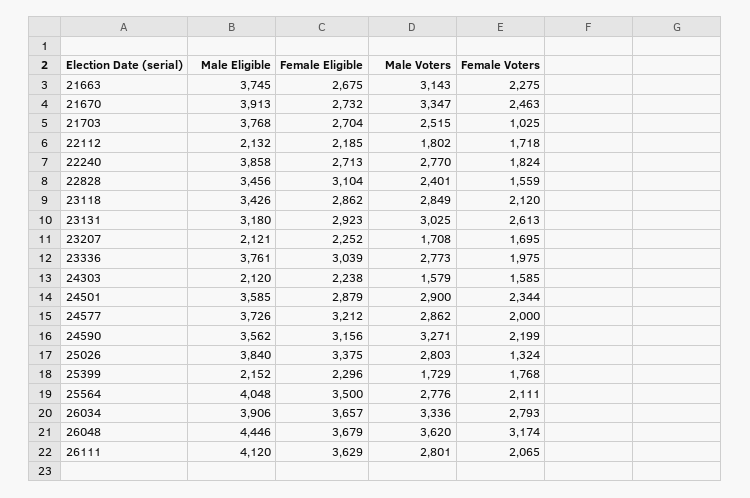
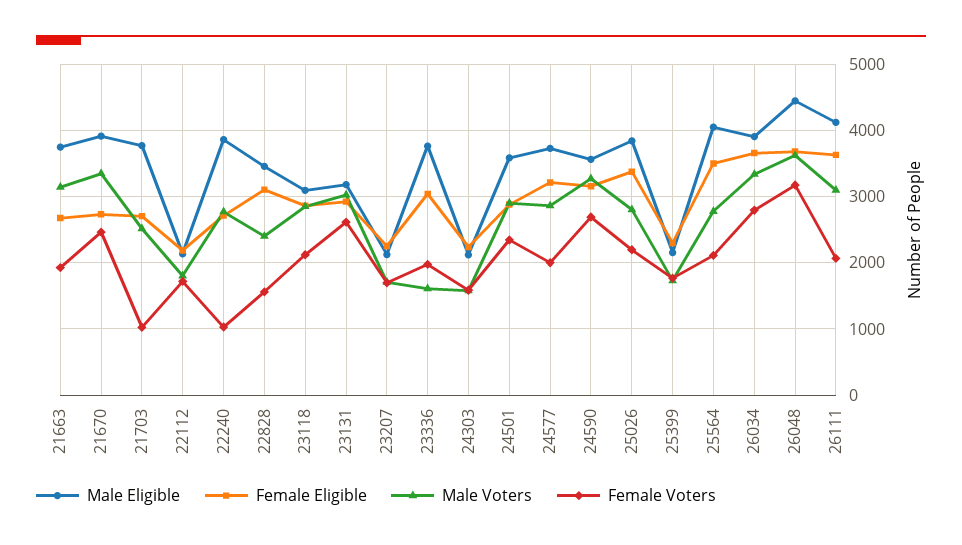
  {
    "Male Eligible": {
      "21663": 3745,
      "21670": 3913,
      "21703": 3768,
      "22112": 2132,
      "22240": 3858,
      "22828": 3456,
-     "23118": 3426,
+     "23118": 3100,
      "23131": 3180,
      "23207": 2121,
      "23336": 3761,
      "24303": 2120,
      "24501": 3585,
      "24577": 3726,
      "24590": 3562,
      "25026": 3840,
      "25399": 2152,
      "25564": 4048,
      "26034": 3906,
      "26048": 4446,
      "26111": 4120
    },
    "Female Eligible": {
      "21663": 2675,
      "21670": 2732,
      "21703": 2704,
      "22112": 2185,
      "22240": 2713,
      "22828": 3104,
      "23118": 2862,
      "23131": 2923,
      "23207": 2252,
      "23336": 3039,
      "24303": 2238,
      "24501": 2879,
      "24577": 3212,
      "24590": 3156,
      "25026": 3375,
      "25399": 2296,
      "25564": 3500,
      "26034": 3657,
      "26048": 3679,
      "26111": 3629
    },
    "Male Voters": {
      "21663": 3143,
      "21670": 3347,
      "21703": 2515,
      "22112": 1802,
      "22240": 2770,
      "22828": 2401,
      "23118": 2849,
      "23131": 3025,
      "23207": 1708,
-     "23336": 2773,
+     "23336": 1600,
      "24303": 1579,
      "24501": 2900,
      "24577": 2862,
      "24590": 3271,
      "25026": 2803,
      "25399": 1729,
      "25564": 2776,
      "26034": 3336,
      "26048": 3620,
-     "26111": 2801
+     "26111": 3100
    },
    "Female Voters": {
-     "21663": 2275,
+     "21663": 1900,
      "21670": 2463,
      "21703": 1025,
      "22112": 1718,
-     "22240": 1824,
+     "22240": 1000,
      "22828": 1559,
      "23118": 2120,
      "23131": 2613,
      "23207": 1695,
      "23336": 1975,
      "24303": 1585,
      "24501": 2344,
      "24577": 2000,
-     "24590": 2199,
+     "24590": 2700,
-     "25026": 1324,
+     "25026": 2200,
      "25399": 1768,
      "25564": 2111,
      "26034": 2793,
      "26048": 3174,
      "26111": 2065
    }
  }

